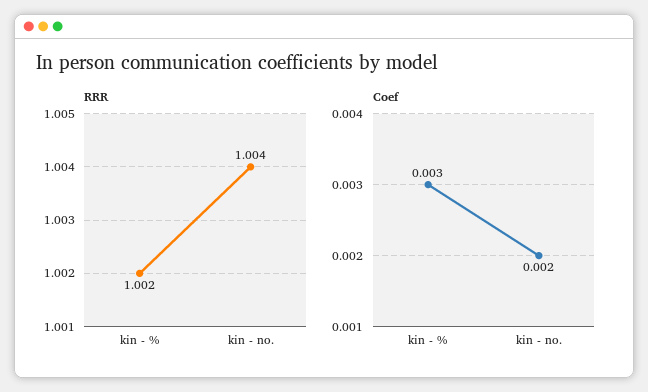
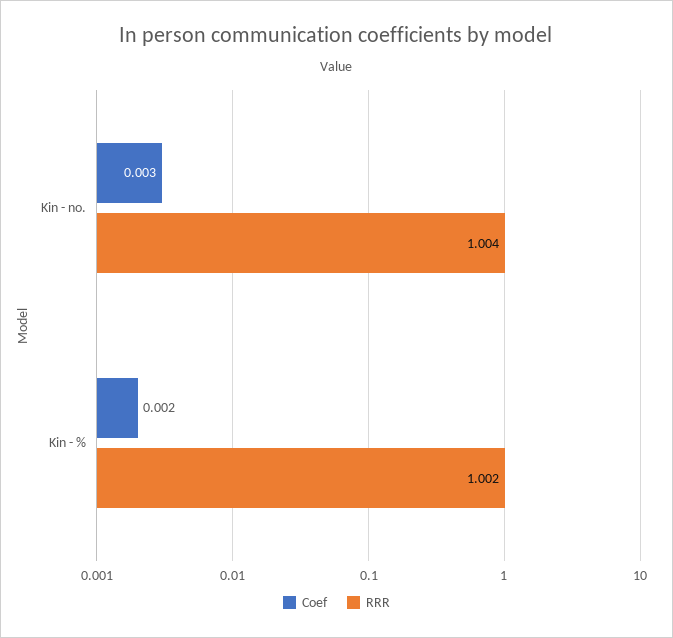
  {
    "RRR": {
      "kin - %": 1.002,
      "kin - no.": 1.004
    },
    "Coef": {
-     "kin - %": 0.003,
+     "kin - %": 0.002,
-     "kin - no.": 0.002
+     "kin - no.": 0.003
    }
  }

